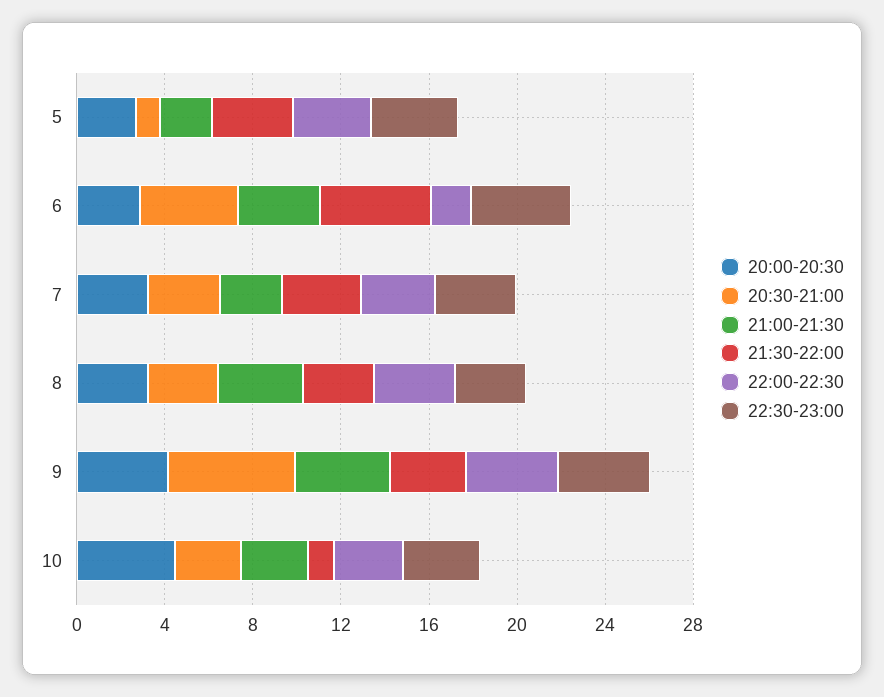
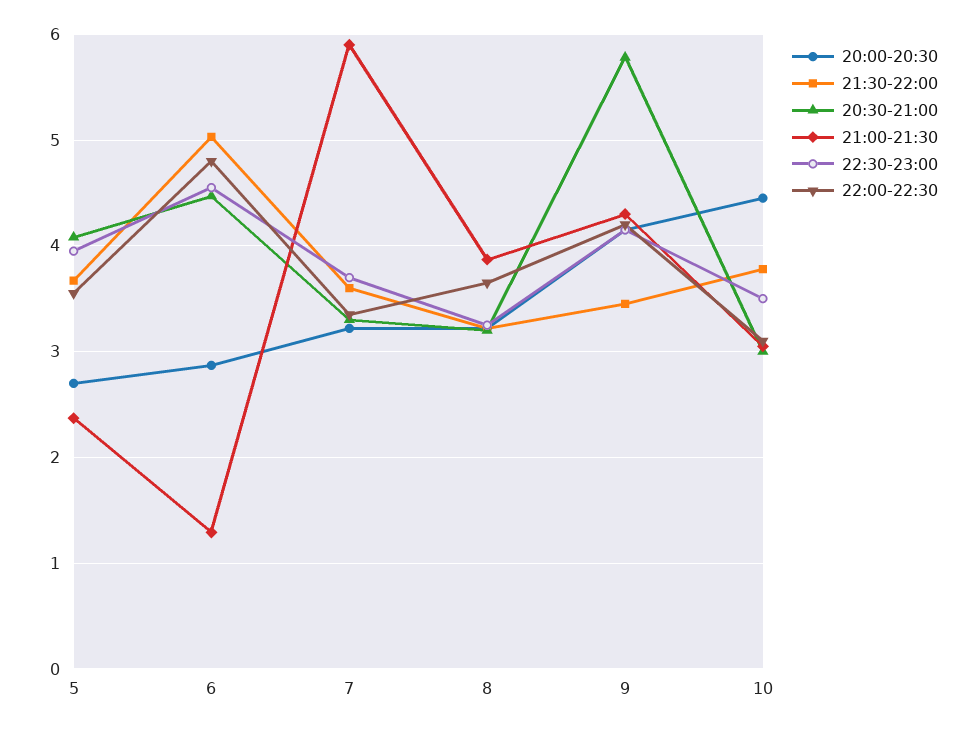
  {
    "20:00-20:30": {
      "5": 2.7,
      "6": 2.9,
      "7": 3.2,
      "8": 3.2,
      "9": 4.2,
      "10": 4.5
    },
    "20:30-21:00": {
-     "5": 1,
+     "5": 4.1,
      "6": 4.5,
      "7": 3.3,
      "8": 3.2,
      "9": 5.8,
      "10": 3
    },
    "21:00-21:30": {
      "5": 2.4,
-     "6": 4,
+     "6": 1.3,
-     "7": 3,
+     "7": 5.9,
      "8": 3.9,
      "9": 4.3,
      "10": 3.1
    },
    "21:30-22:00": {
      "5": 3.7,
      "6": 5,
      "7": 3.6,
      "8": 3.2,
      "9": 3.5,
-     "10": 1
+     "10": 3.8
    },
    "22:00-22:30": {
      "5": 3.6,
-     "6": 2,
+     "6": 4.8,
      "7": 3.4,
      "8": 3.7,
      "9": 4.2,
      "10": 3.1
    },
    "22:30-23:00": {
      "5": 4,
      "6": 4.6,
      "7": 3.7,
      "8": 3.3,
      "9": 4.2,
      "10": 3.5
    }
  }

